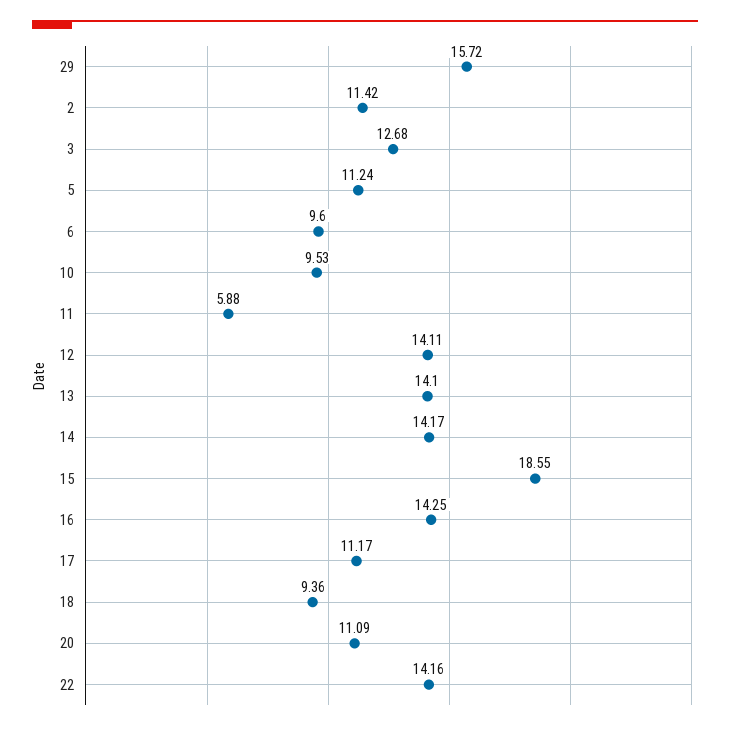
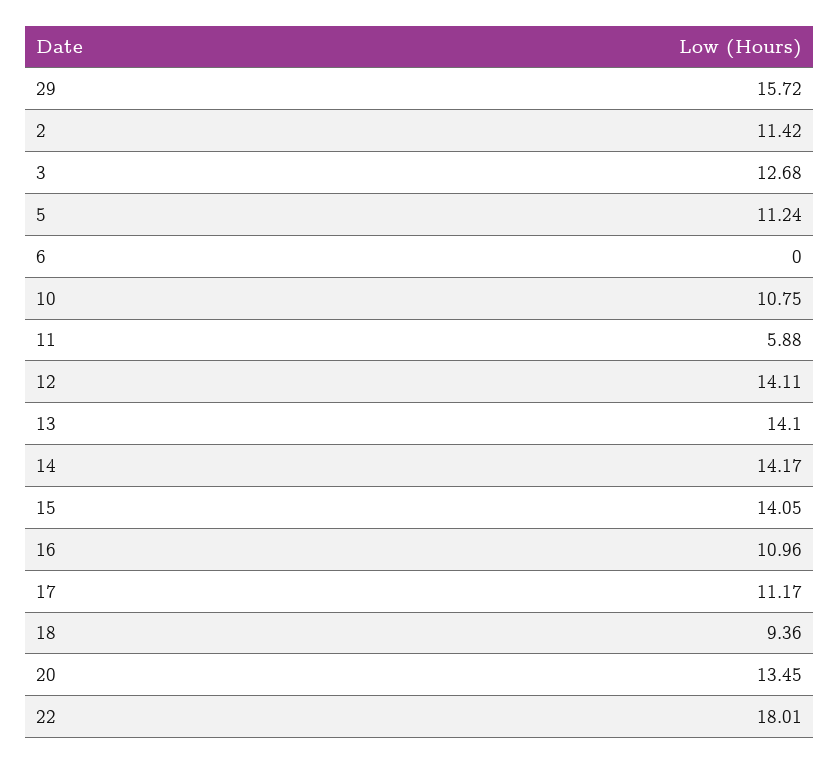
  {
    "29": 15.72,
    "2": 11.42,
    "3": 12.68,
    "5": 11.24,
-   "6": 9.6,
+   "6": 0,
-   "10": 9.53,
+   "10": 10.75,
    "11": 5.88,
    "12": 14.11,
    "13": 14.1,
    "14": 14.17,
-   "15": 18.55,
+   "15": 14.05,
-   "16": 14.25,
+   "16": 10.96,
    "17": 11.17,
    "18": 9.36,
-   "20": 11.09,
+   "20": 13.45,
-   "22": 14.16
+   "22": 18.01
  }

